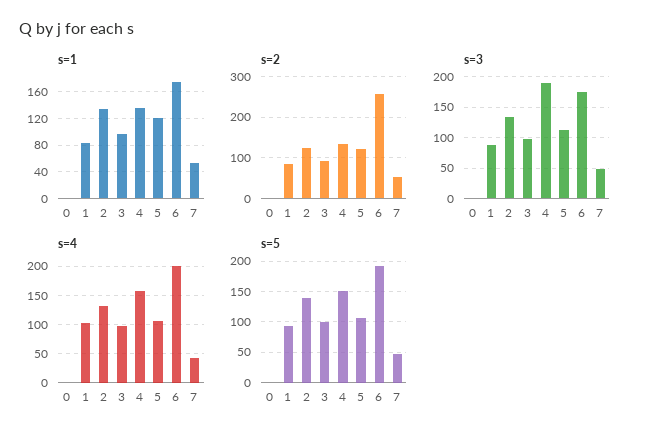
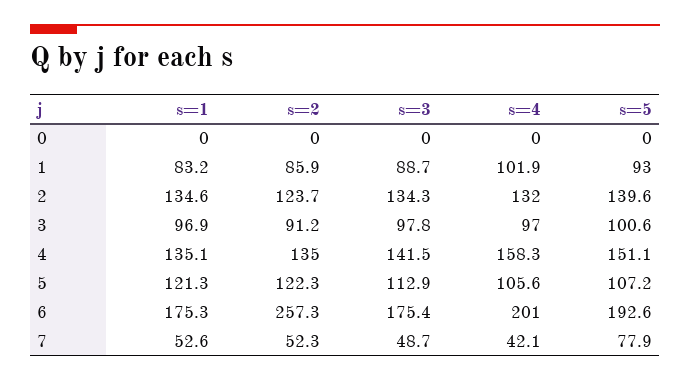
  {
    "s=1": {
      "0": 0,
      "1": 83.2,
      "2": 134.6,
      "3": 96.9,
      "4": 135.1,
      "5": 121.3,
      "6": 175.3,
      "7": 52.6
    },
    "s=2": {
      "0": 0,
      "1": 85.9,
      "2": 123.7,
      "3": 91.2,
      "4": 135,
      "5": 122.3,
      "6": 257.3,
      "7": 52.3
    },
    "s=3": {
      "0": 0,
      "1": 88.7,
      "2": 134.3,
      "3": 97.8,
-     "4": 190,
+     "4": 141.5,
      "5": 112.9,
      "6": 175.4,
      "7": 48.7
    },
    "s=4": {
      "0": 0,
      "1": 101.9,
      "2": 132,
      "3": 97,
      "4": 158.3,
      "5": 105.6,
      "6": 201,
      "7": 42.1
    },
    "s=5": {
      "0": 0,
      "1": 93,
      "2": 139.6,
      "3": 100.6,
      "4": 151.1,
      "5": 107.2,
      "6": 192.6,
-     "7": 50
+     "7": 77.9
    }
  }

